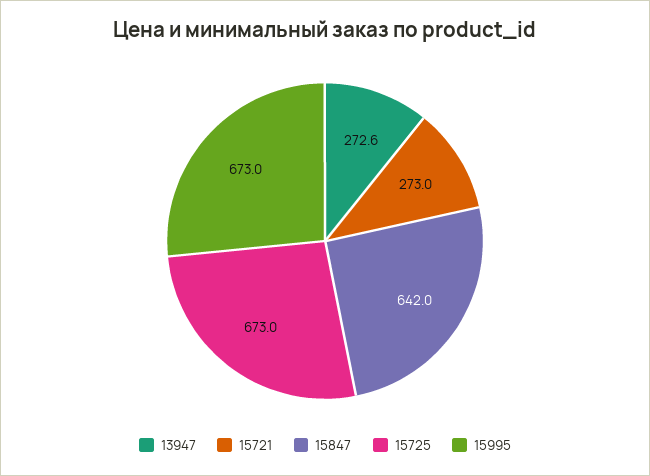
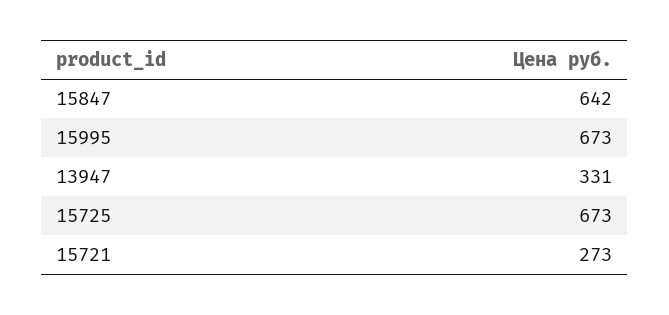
  {
-   "13947": 272.6,
+   "13947": 331,
    "15721": 273,
    "15847": 642,
    "15725": 673,
    "15995": 673
  }

